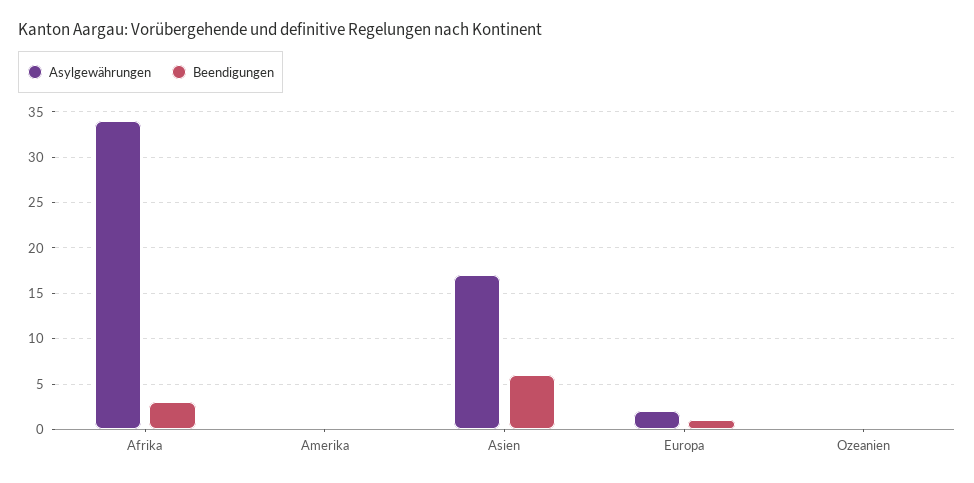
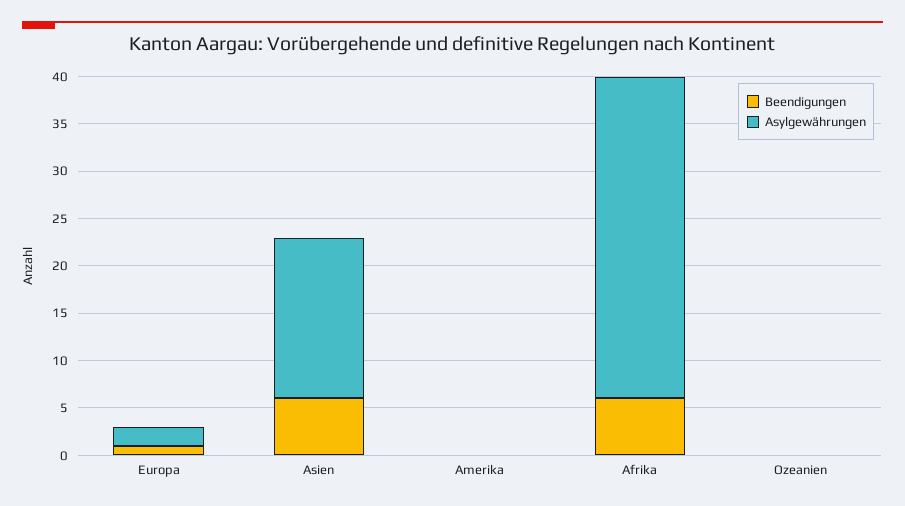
  {
    "Asylgewährungen": {
      "Afrika": 34,
      "Amerika": 0,
      "Asien": 17,
      "Europa": 2,
      "Ozeanien": 0
    },
    "Beendigungen": {
-     "Afrika": 3,
+     "Afrika": 6,
      "Amerika": 0,
      "Asien": 6,
      "Europa": 1,
      "Ozeanien": 0
    }
  }

